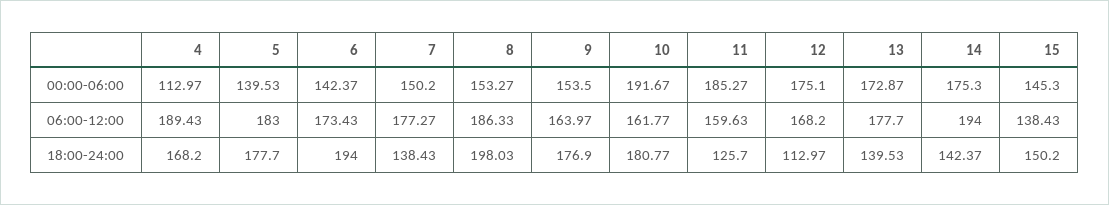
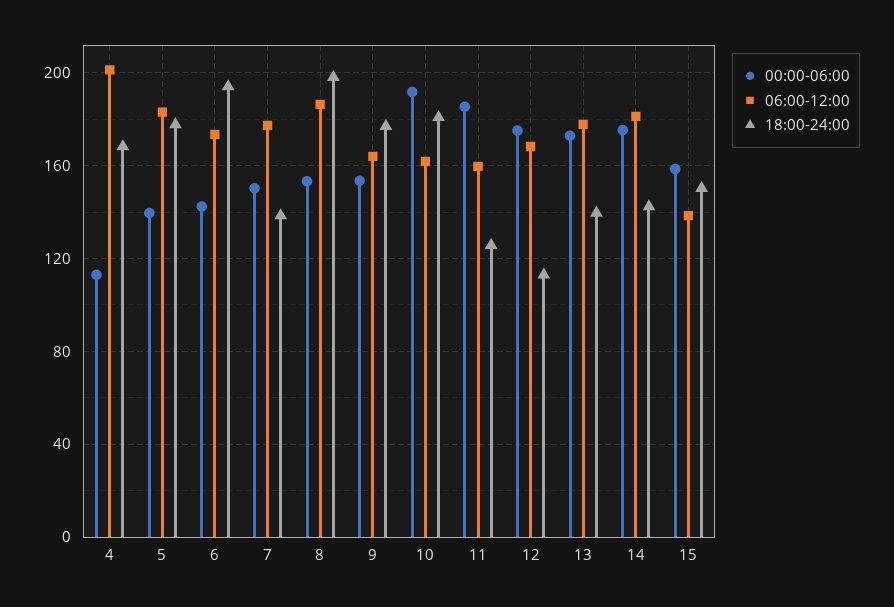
  {
    "00:00-06:00": {
      "4": 112.97,
      "5": 139.53,
      "6": 142.37,
      "7": 150.2,
      "8": 153.27,
      "9": 153.5,
      "10": 191.67,
      "11": 185.27,
      "12": 175.1,
      "13": 172.87,
      "14": 175.3,
-     "15": 145.3
+     "15": 160
    },
    "06:00-12:00": {
-     "4": 189.43,
+     "4": 200,
      "5": 183,
      "6": 173.43,
      "7": 177.27,
      "8": 186.33,
      "9": 163.97,
      "10": 161.77,
      "11": 159.63,
      "12": 168.2,
      "13": 177.7,
-     "14": 194,
+     "14": 180,
      "15": 138.43
    },
    "18:00-24:00": {
      "4": 168.2,
      "5": 177.7,
      "6": 194,
      "7": 138.43,
      "8": 198.03,
      "9": 176.9,
      "10": 180.77,
      "11": 125.7,
      "12": 112.97,
      "13": 139.53,
      "14": 142.37,
      "15": 150.2
    }
  }

